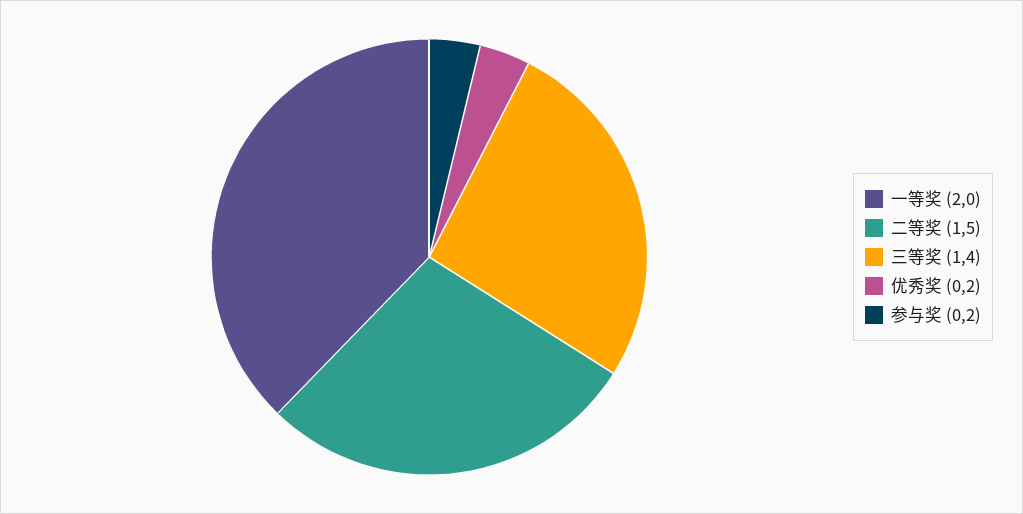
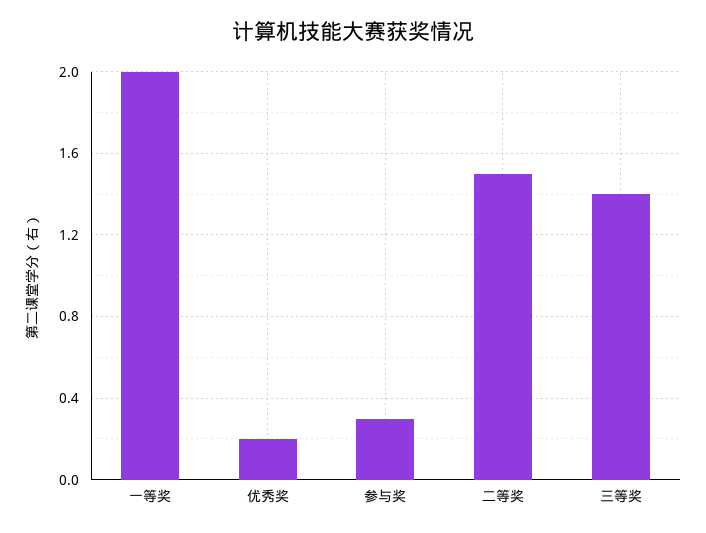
  {
    "一等奖": 2,
    "二等奖": 1.5,
    "三等奖": 1.4,
    "优秀奖": 0.2,
-   "参与奖": 0.2
+   "参与奖": 0.3
  }

